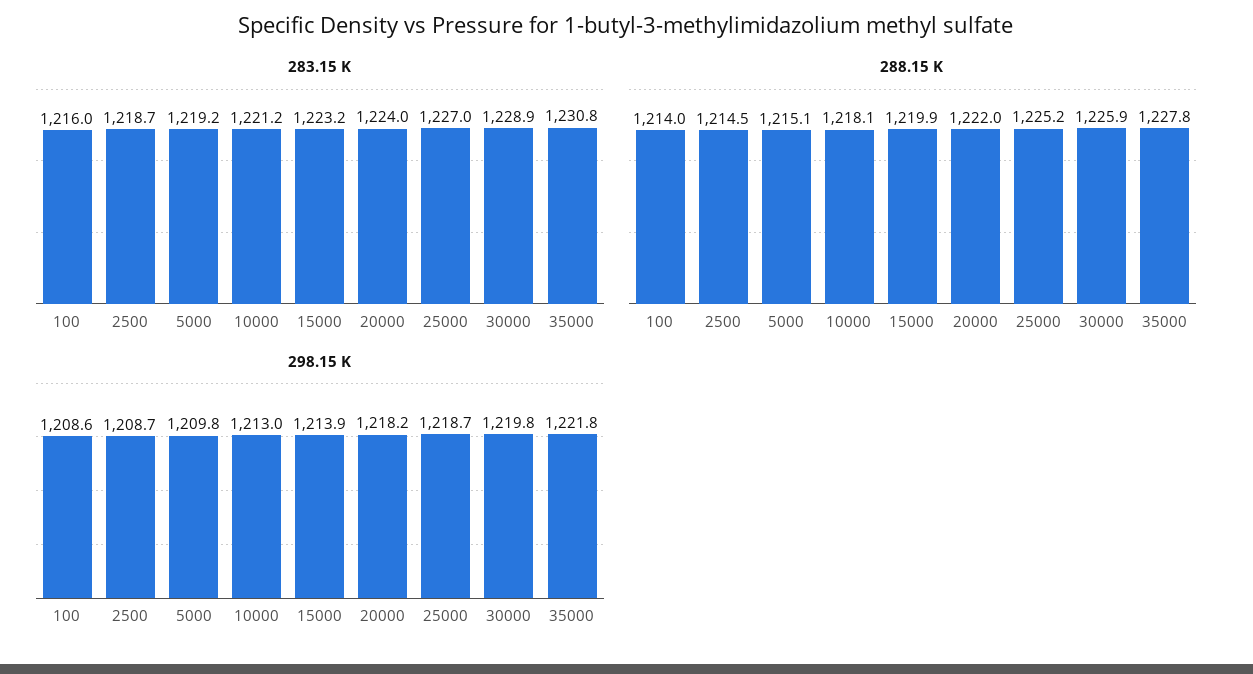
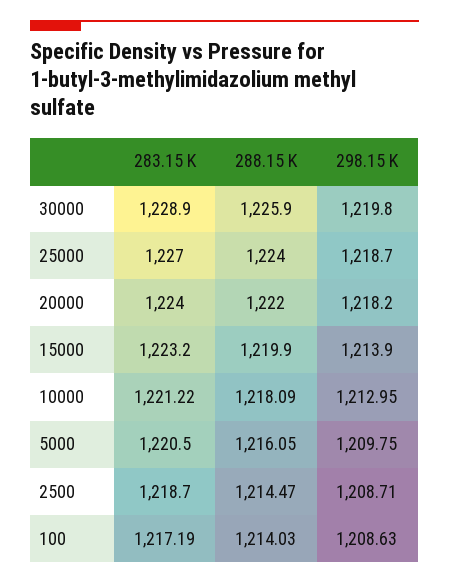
  {
    "283.15 K": {
-     "100": 1216,
+     "100": 1217.19,
      "2500": 1218.7,
-     "5000": 1219.2,
+     "5000": 1220.5,
      "10000": 1221.22,
      "15000": 1223.2,
      "20000": 1224,
      "25000": 1227,
-     "30000": 1228.9,
+     "30000": 1228.9
-     "35000": 1230.8
    },
    "288.15 K": {
      "100": 1214.03,
      "2500": 1214.47,
-     "5000": 1215.1,
+     "5000": 1216.05,
      "10000": 1218.09,
      "15000": 1219.9,
      "20000": 1222,
-     "25000": 1225.2,
+     "25000": 1224,
-     "30000": 1225.9,
+     "30000": 1225.9
-     "35000": 1227.8
    },
    "298.15 K": {
      "100": 1208.63,
      "2500": 1208.71,
      "5000": 1209.75,
      "10000": 1212.95,
      "15000": 1213.9,
      "20000": 1218.2,
      "25000": 1218.7,
-     "30000": 1219.8,
+     "30000": 1219.8
-     "35000": 1221.8
    }
  }

